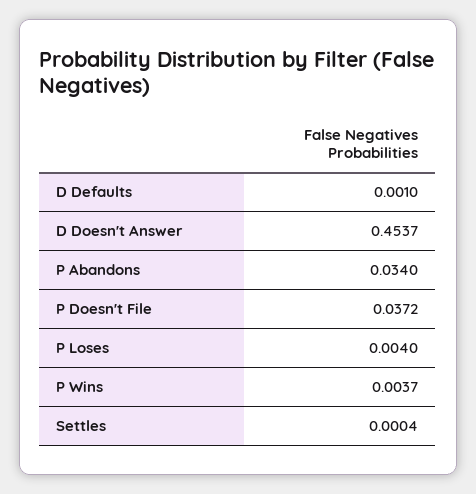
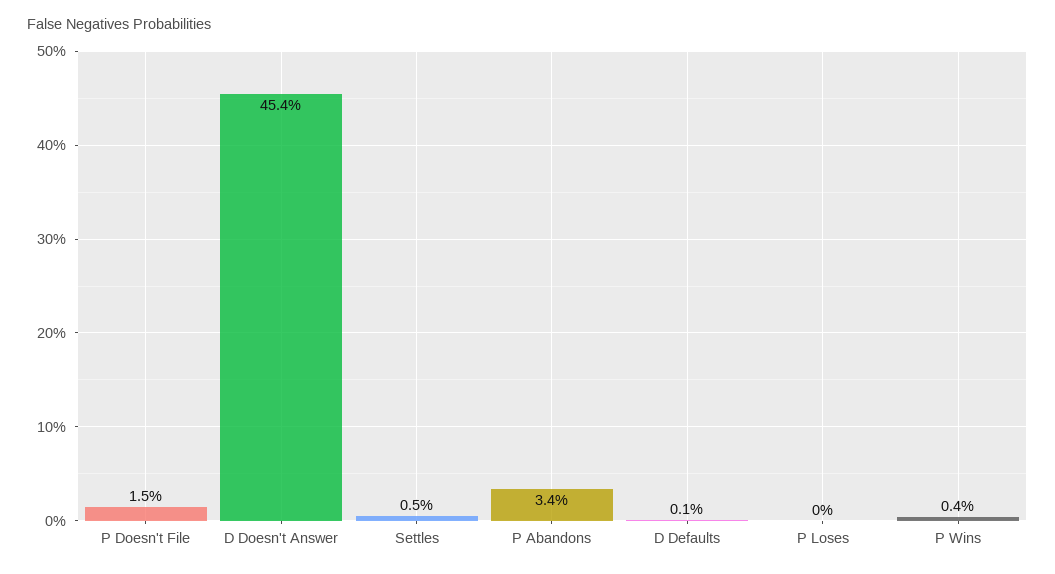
  {
    "D Defaults": 0.001,
    "D Doesn't Answer": 0.4537,
    "P Abandons": 0.034,
-   "P Doesn't File": 0.0372,
+   "P Doesn't File": 0.015,
-   "P Loses": 0.004,
+   "P Loses": 0,
    "P Wins": 0.0037,
-   "Settles": 0.0004
+   "Settles": 0.005
  }

